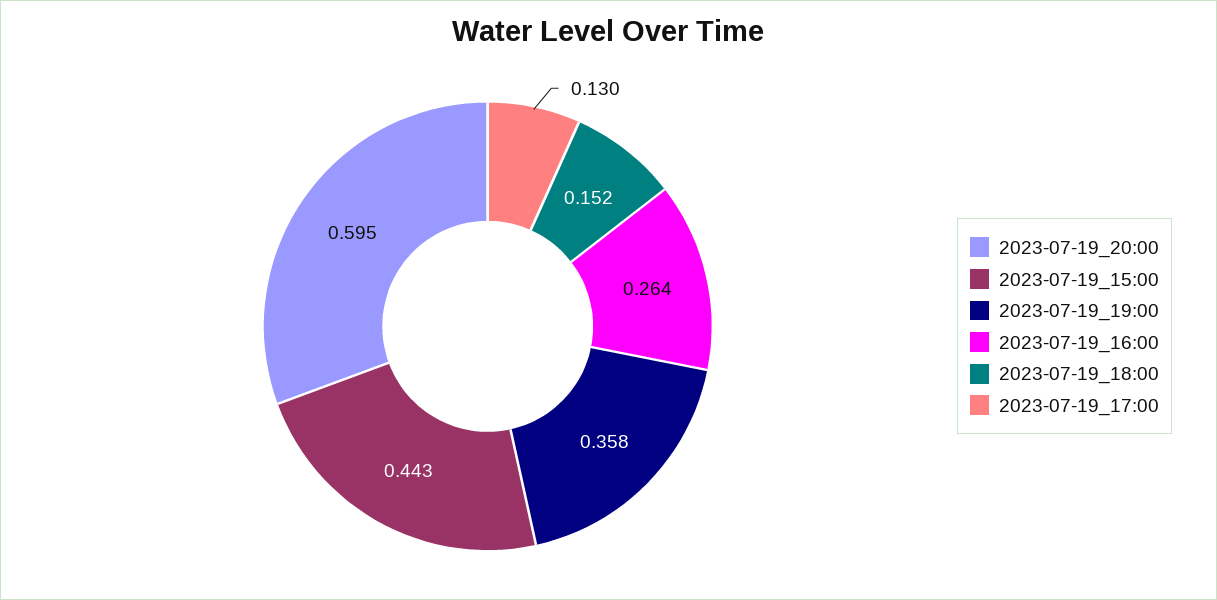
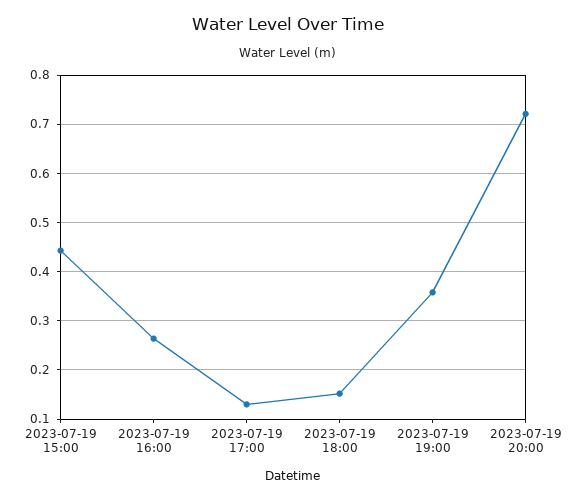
  {
-   "2023-07-19_20:00": 0.595,
+   "2023-07-19_20:00": 0.72,
    "2023-07-19_15:00": 0.443,
    "2023-07-19_19:00": 0.358,
    "2023-07-19_16:00": 0.264,
    "2023-07-19_18:00": 0.152,
    "2023-07-19_17:00": 0.13
  }

